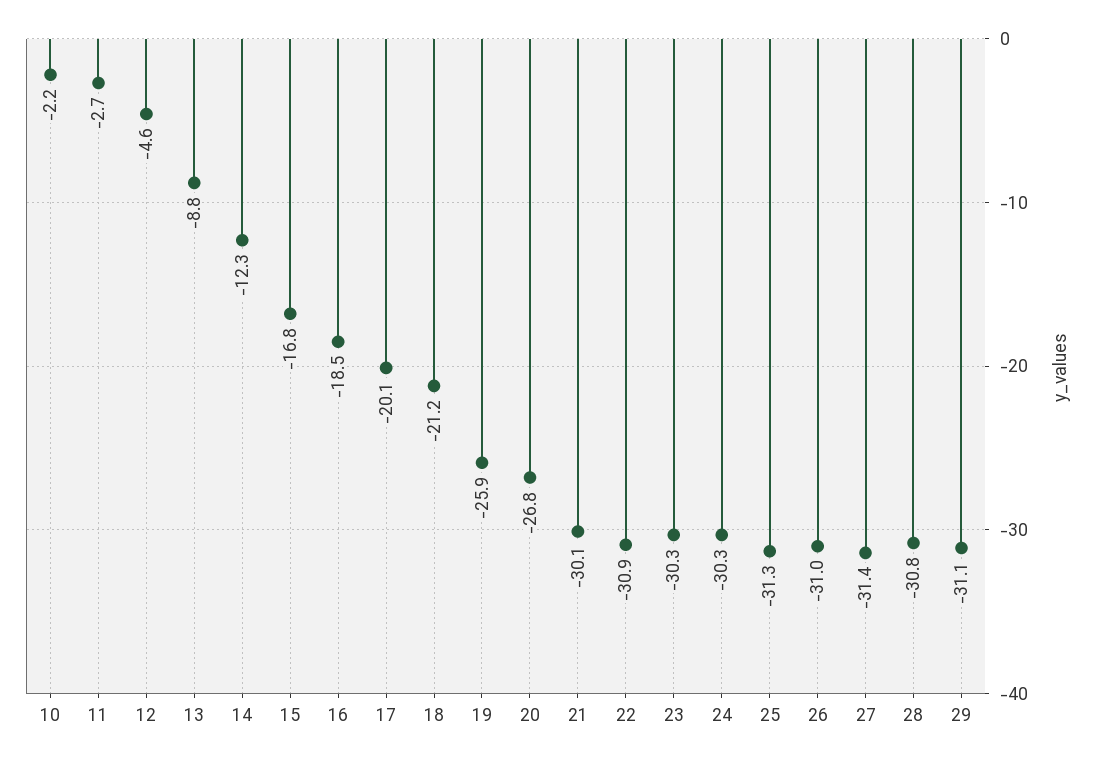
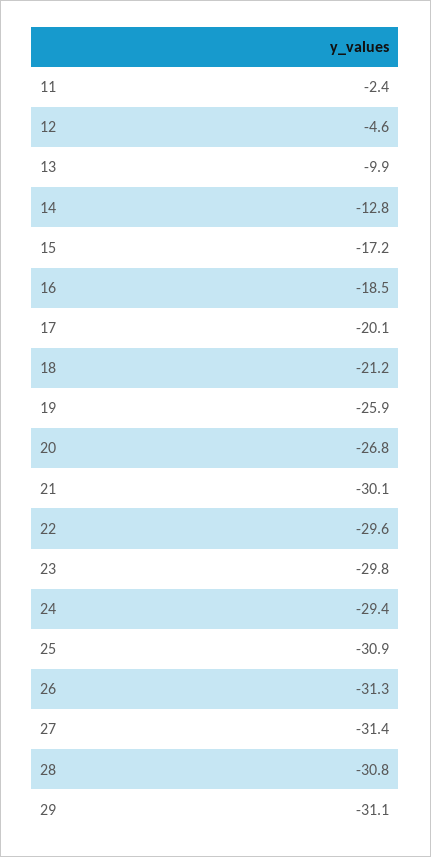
  {
-   "10": -2.2,
-   "11": -2.7,
+   "11": -2.4,
    "12": -4.6,
-   "13": -8.8,
+   "13": -9.9,
-   "14": -12.3,
+   "14": -12.8,
-   "15": -16.8,
+   "15": -17.2,
    "16": -18.5,
    "17": -20.1,
    "18": -21.2,
    "19": -25.9,
    "20": -26.8,
    "21": -30.1,
-   "22": -30.9,
+   "22": -29.6,
-   "23": -30.3,
+   "23": -29.8,
-   "24": -30.3,
+   "24": -29.4,
-   "25": -31.3,
+   "25": -30.9,
-   "26": -31,
+   "26": -31.3,
    "27": -31.4,
    "28": -30.8,
    "29": -31.1
  }

